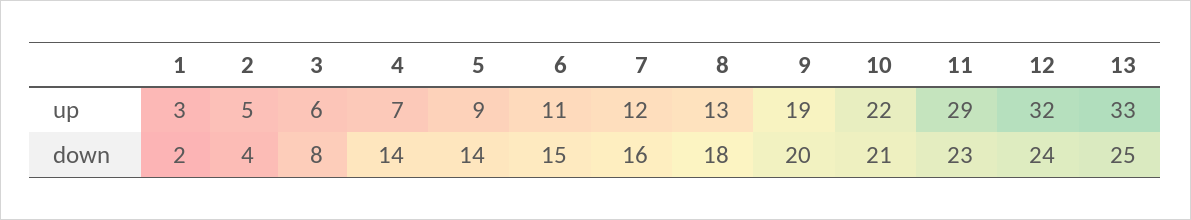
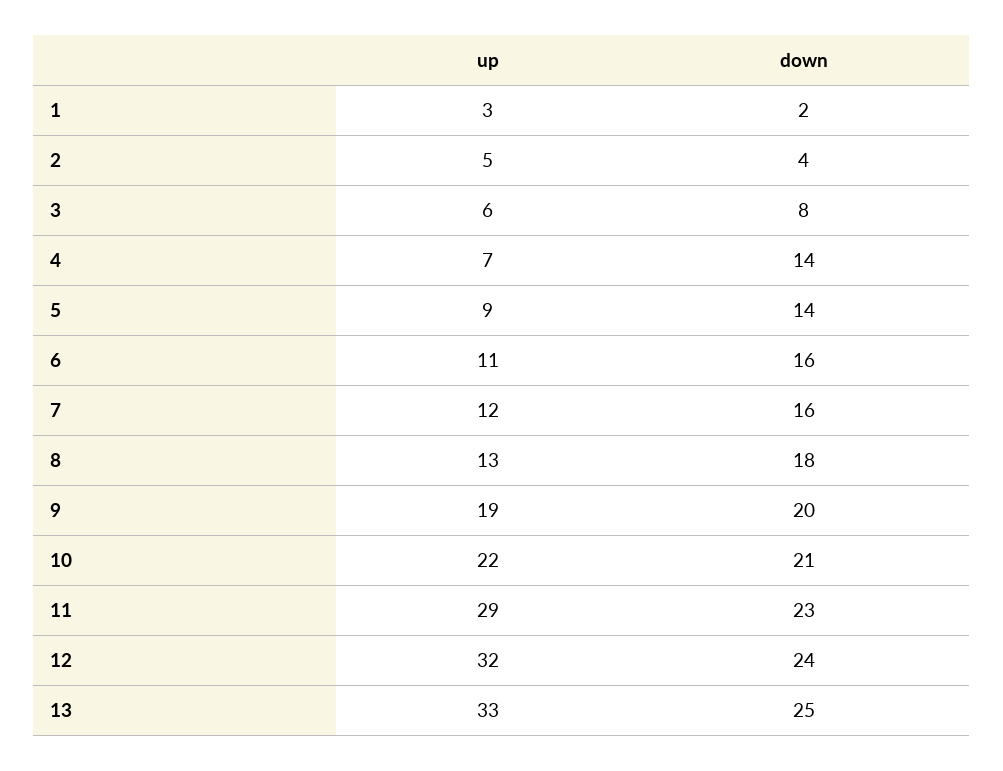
  {
    "1": {
      "up": 3,
      "down": 2
    },
    "2": {
      "up": 5,
      "down": 4
    },
    "3": {
      "up": 6,
      "down": 8
    },
    "4": {
      "up": 7,
      "down": 14
    },
    "5": {
      "up": 9,
      "down": 14
    },
    "6": {
      "up": 11,
-     "down": 15
+     "down": 16
    },
    "7": {
      "up": 12,
      "down": 16
    },
    "8": {
      "up": 13,
      "down": 18
    },
    "9": {
      "up": 19,
      "down": 20
    },
    "10": {
      "up": 22,
      "down": 21
    },
    "11": {
      "up": 29,
      "down": 23
    },
    "12": {
      "up": 32,
      "down": 24
    },
    "13": {
      "up": 33,
      "down": 25
    }
  }

